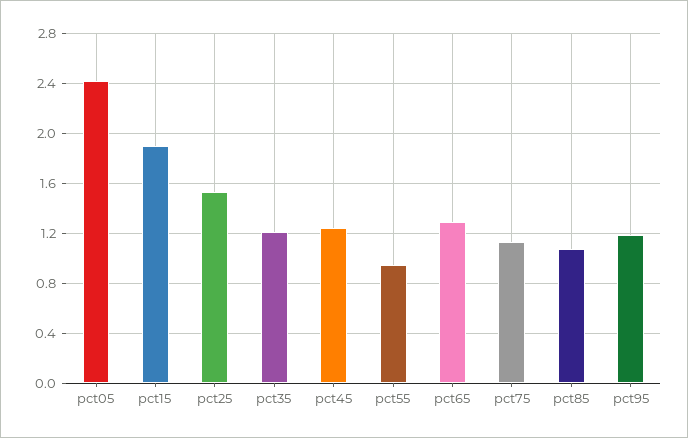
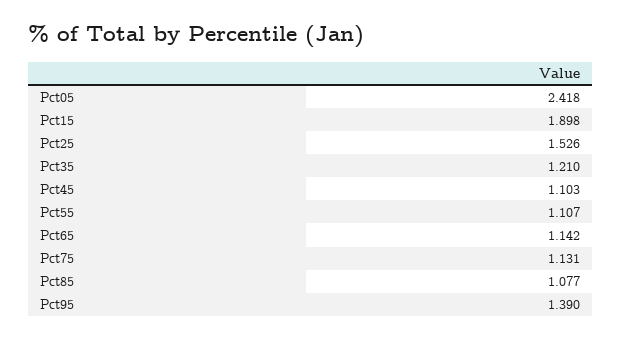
  {
    "pct05": 2.418,
    "pct15": 1.898,
    "pct25": 1.526,
    "pct35": 1.21,
-   "pct45": 1.25,
+   "pct45": 1.103,
-   "pct55": 0.95,
+   "pct55": 1.107,
-   "pct65": 1.3,
+   "pct65": 1.142,
    "pct75": 1.131,
    "pct85": 1.077,
-   "pct95": 1.2
+   "pct95": 1.39
  }

